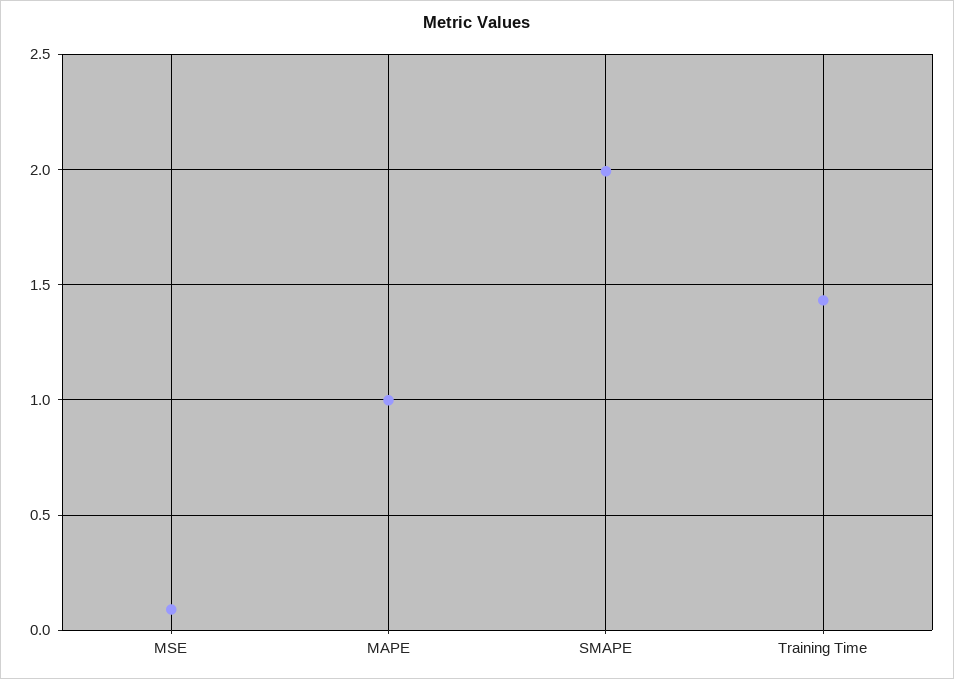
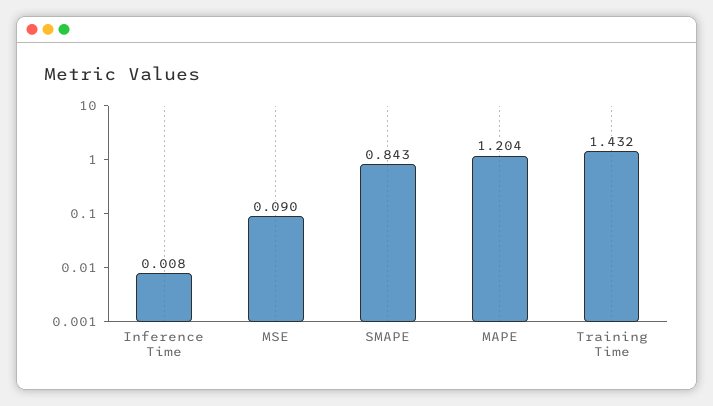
  {
    "MSE": 0.09,
-   "MAPE": 1,
+   "MAPE": 1.204,
-   "SMAPE": 2,
+   "SMAPE": 0.843,
-   "Training Time": 1.432
+   "Training Time": 1.432,
+   "Inference Time": 0.008
  }

